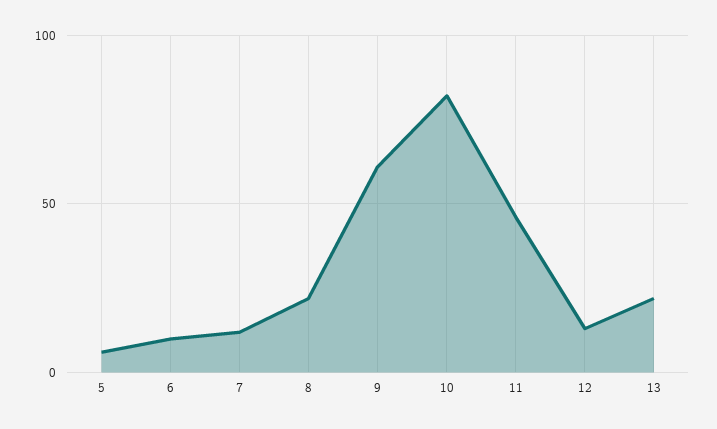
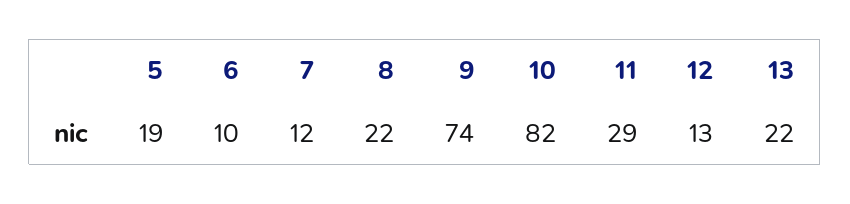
  {
-   "5": 5,
+   "5": 19,
    "6": 10,
    "7": 12,
    "8": 22,
-   "9": 60,
+   "9": 74,
    "10": 82,
-   "11": 45,
+   "11": 29,
    "12": 13,
    "13": 22
  }

